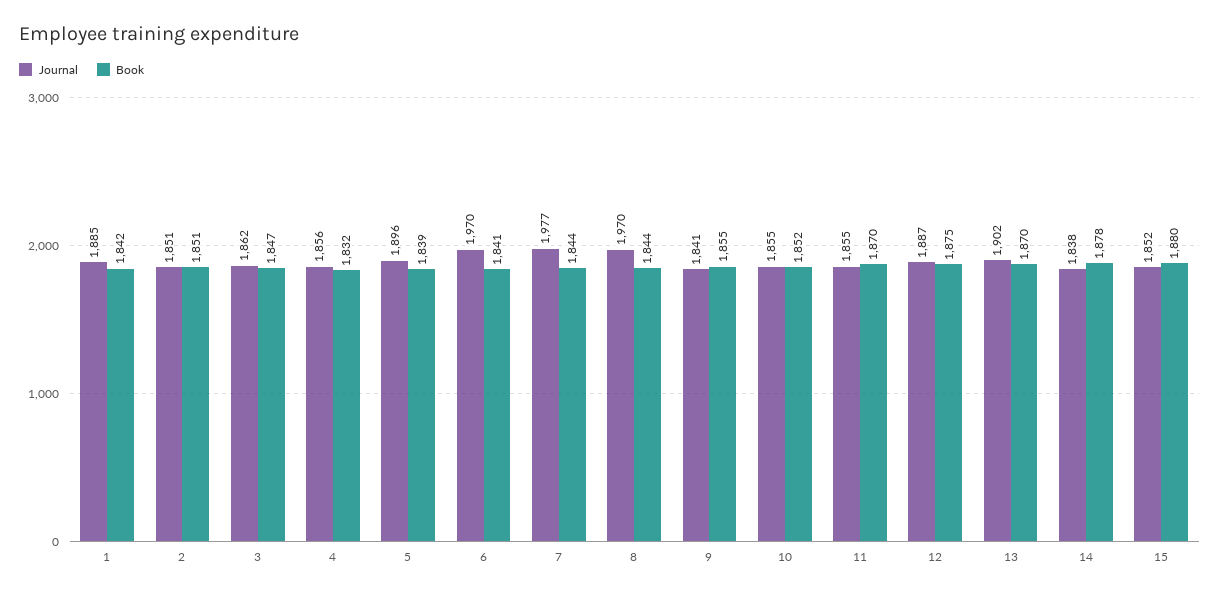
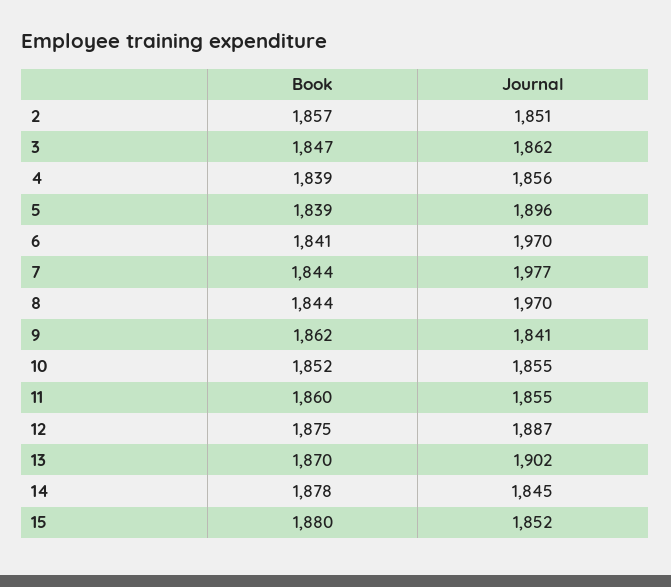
  {
    "Journal": {
-     "1": 1885,
      "2": 1851,
      "3": 1862,
      "4": 1856,
      "5": 1896,
      "6": 1970,
      "7": 1977,
      "8": 1970,
      "9": 1841,
      "10": 1855,
      "11": 1855,
      "12": 1887,
      "13": 1902,
-     "14": 1838,
+     "14": 1845,
      "15": 1852
    },
    "Book": {
-     "1": 1842,
-     "2": 1851,
+     "2": 1857,
      "3": 1847,
-     "4": 1832,
+     "4": 1839,
      "5": 1839,
      "6": 1841,
      "7": 1844,
      "8": 1844,
-     "9": 1855,
+     "9": 1862,
      "10": 1852,
-     "11": 1870,
+     "11": 1860,
      "12": 1875,
      "13": 1870,
      "14": 1878,
      "15": 1880
    }
  }

